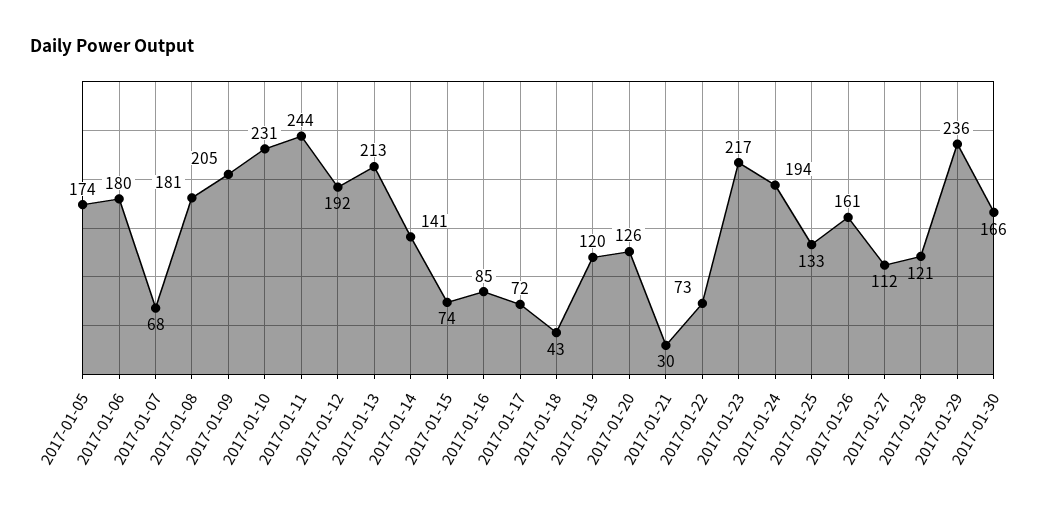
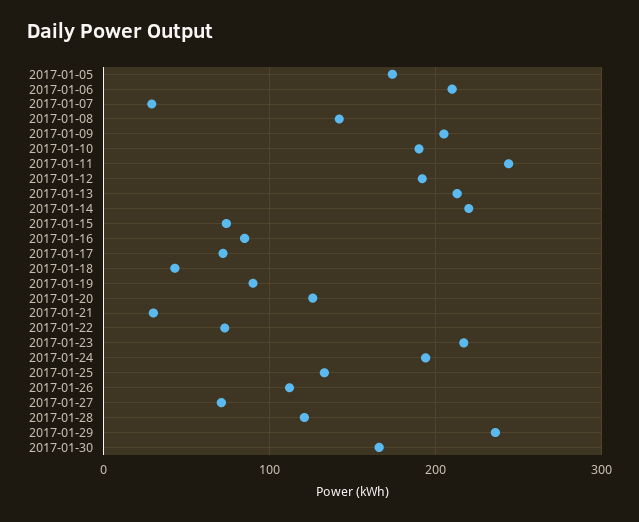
  {
    "2017-01-05": 174,
-   "2017-01-06": 180,
+   "2017-01-06": 210,
-   "2017-01-07": 68,
+   "2017-01-07": 30,
-   "2017-01-08": 181,
+   "2017-01-08": 140,
    "2017-01-09": 205,
-   "2017-01-10": 231,
+   "2017-01-10": 190,
    "2017-01-11": 244,
    "2017-01-12": 192,
    "2017-01-13": 213,
-   "2017-01-14": 141,
+   "2017-01-14": 220,
    "2017-01-15": 74,
    "2017-01-16": 85,
    "2017-01-17": 72,
    "2017-01-18": 43,
-   "2017-01-19": 120,
+   "2017-01-19": 90,
    "2017-01-20": 126,
    "2017-01-21": 30,
    "2017-01-22": 73,
    "2017-01-23": 217,
    "2017-01-24": 194,
    "2017-01-25": 133,
-   "2017-01-26": 161,
+   "2017-01-26": 110,
-   "2017-01-27": 112,
+   "2017-01-27": 70,
    "2017-01-28": 121,
    "2017-01-29": 236,
    "2017-01-30": 166
  }

